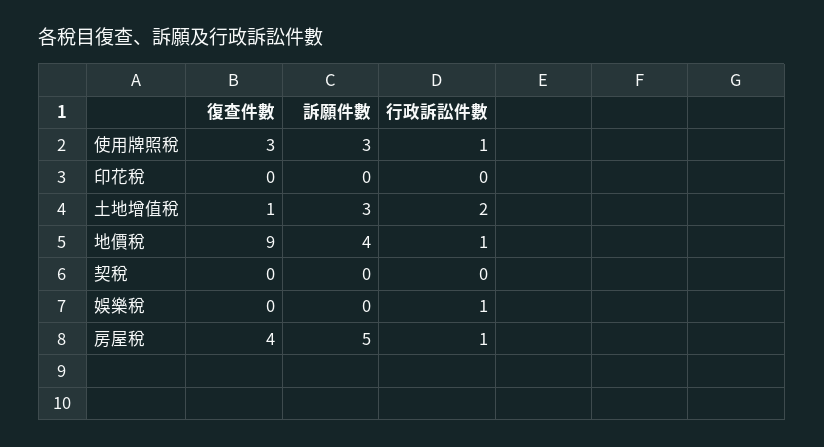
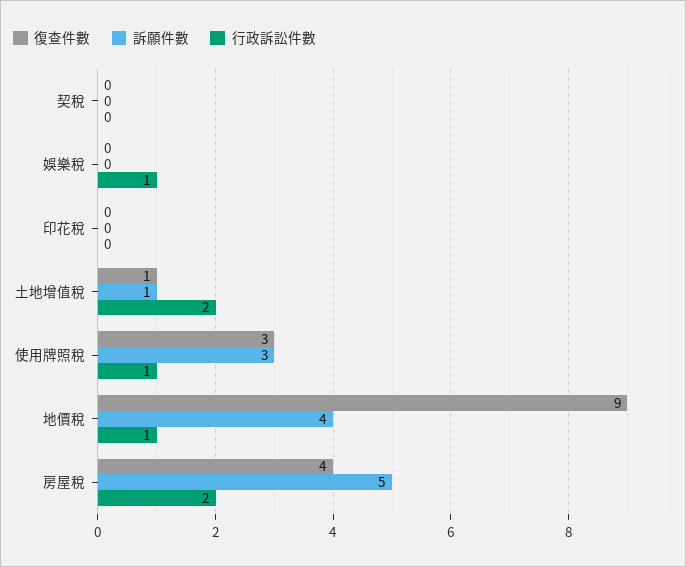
  {
    "復查件數": {
      "使用牌照稅": 3,
      "印花稅": 0,
      "土地增值稅": 1,
      "地價稅": 9,
      "契稅": 0,
      "娛樂稅": 0,
      "房屋稅": 4
    },
    "訴願件數": {
      "使用牌照稅": 3,
      "印花稅": 0,
-     "土地增值稅": 3,
+     "土地增值稅": 1,
      "地價稅": 4,
      "契稅": 0,
      "娛樂稅": 0,
      "房屋稅": 5
    },
    "行政訴訟件數": {
      "使用牌照稅": 1,
      "印花稅": 0,
      "土地增值稅": 2,
      "地價稅": 1,
      "契稅": 0,
      "娛樂稅": 1,
-     "房屋稅": 1
+     "房屋稅": 2
    }
  }

